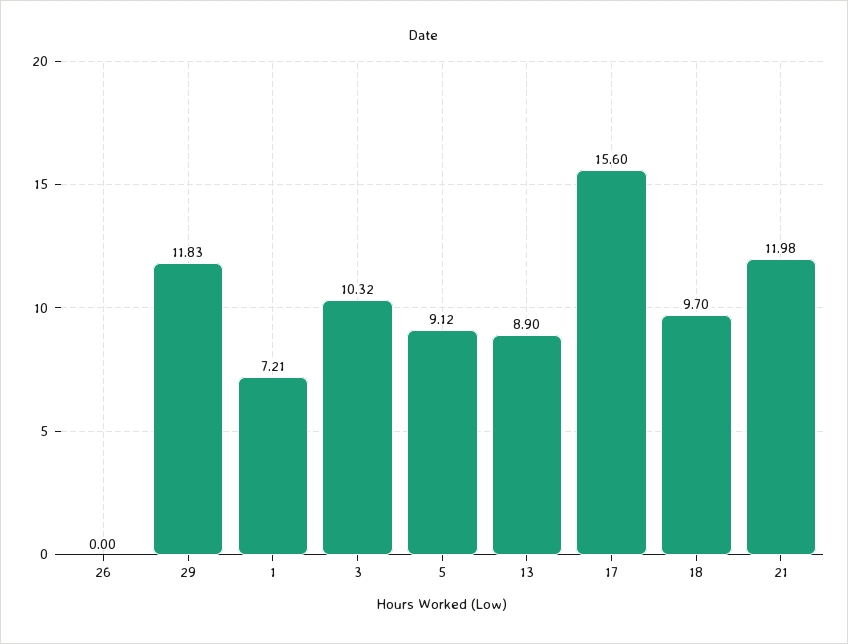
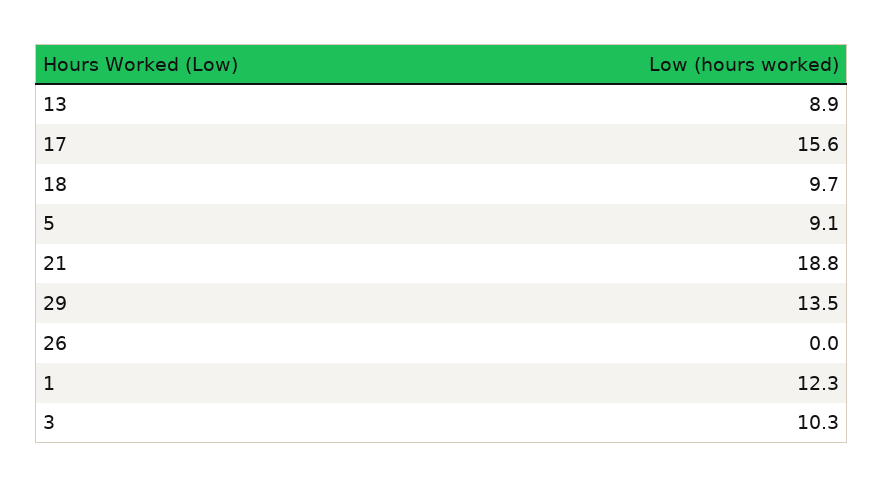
  {
    "26": 0,
-   "29": 11.83,
+   "29": 13.5,
-   "1": 7.21,
+   "1": 12.3,
    "3": 10.32,
    "5": 9.12,
    "13": 8.9,
    "17": 15.6,
    "18": 9.7,
-   "21": 11.98
+   "21": 18.8
  }

